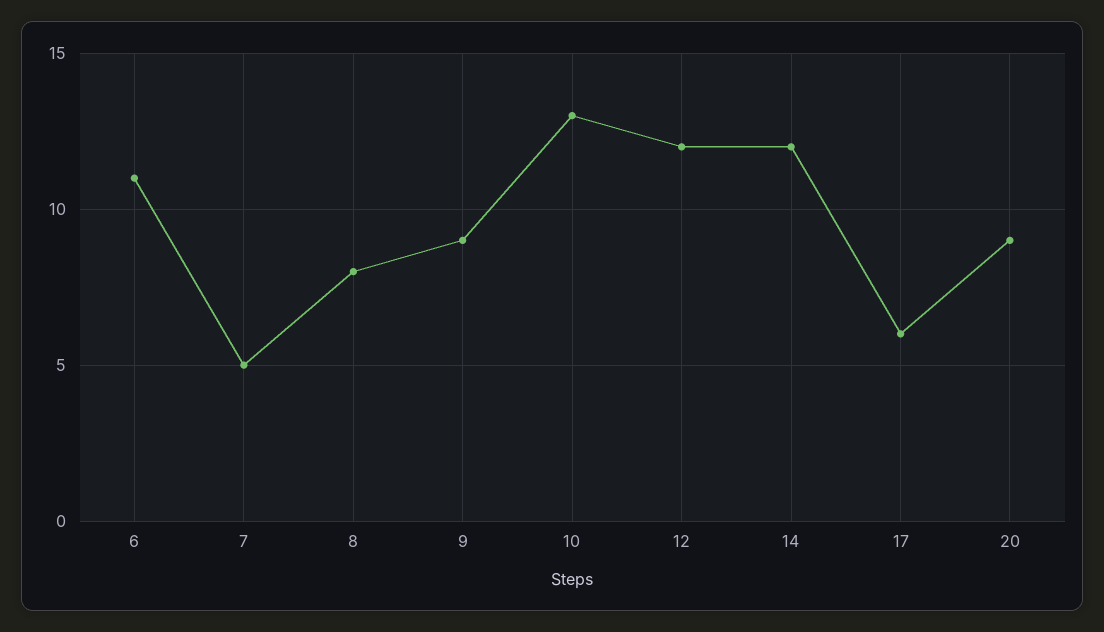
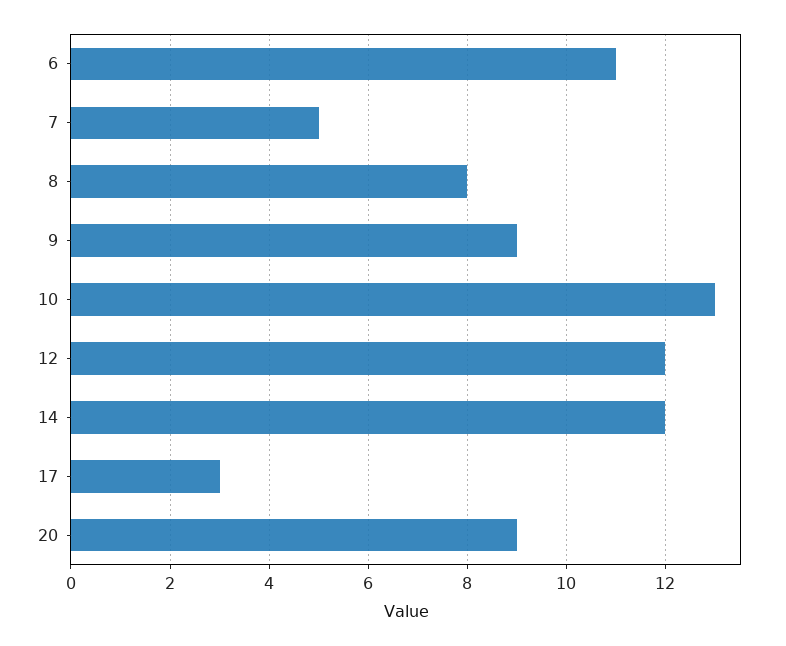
  {
    "6": 11,
    "7": 5,
    "8": 8,
    "9": 9,
    "10": 13,
    "12": 12,
    "14": 12,
-   "17": 6,
+   "17": 3,
    "20": 9
  }

